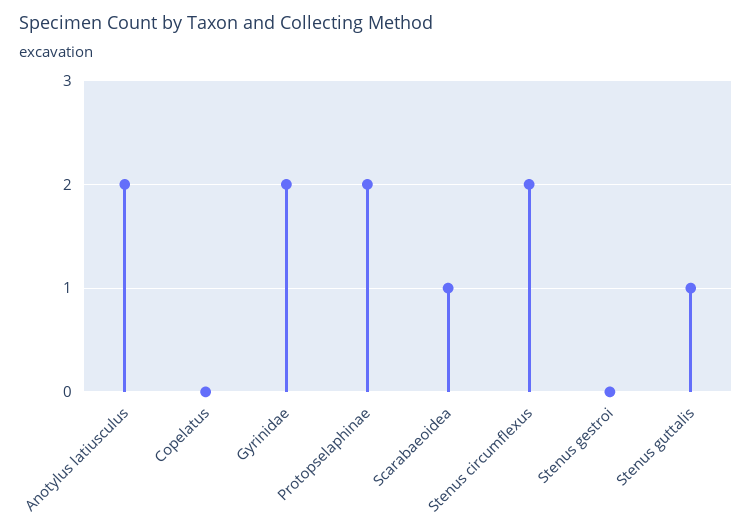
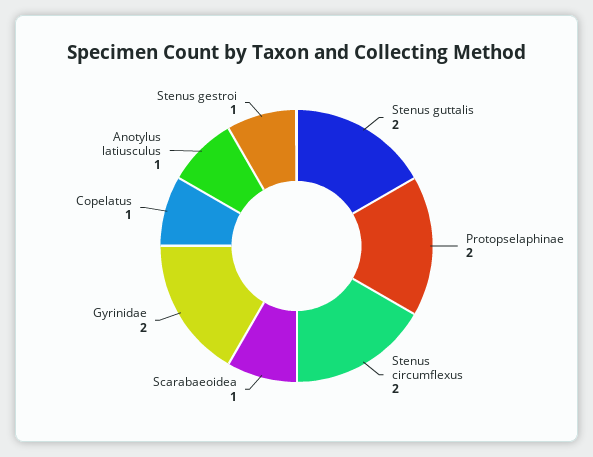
  {
-   "Anotylus latiusculus": 2,
+   "Anotylus latiusculus": 1,
-   "Copelatus": 0,
+   "Copelatus": 1,
    "Gyrinidae": 2,
    "Protopselaphinae": 2,
    "Scarabaeoidea": 1,
    "Stenus circumflexus": 2,
-   "Stenus gestroi": 0,
+   "Stenus gestroi": 1,
-   "Stenus guttalis": 1
+   "Stenus guttalis": 2
  }

